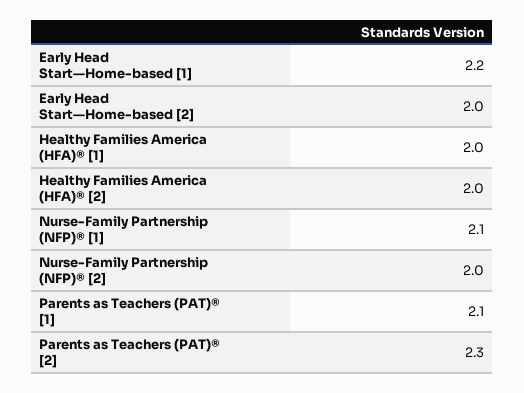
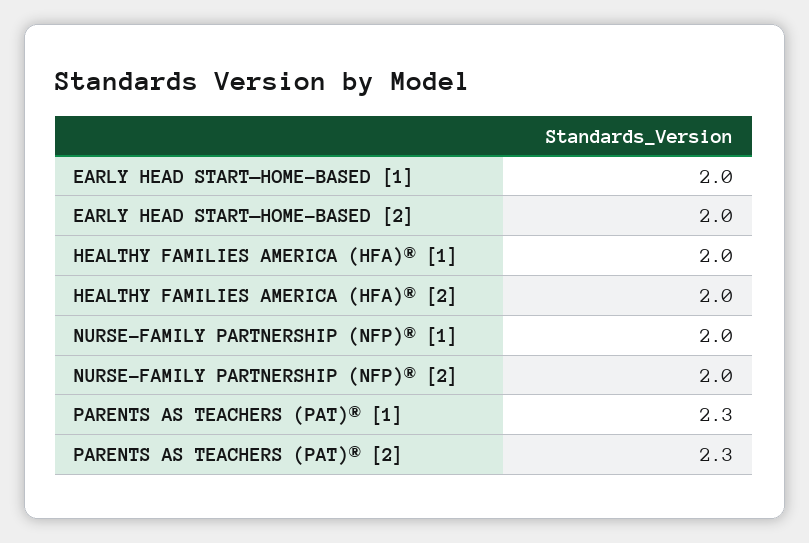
  {
-   "Early Head Start—Home-based [1]": 2.2,
+   "Early Head Start—Home-based [1]": 2,
    "Early Head Start—Home-based [2]": 2,
    "Healthy Families America (HFA)® [1]": 2,
    "Healthy Families America (HFA)® [2]": 2,
-   "Nurse-Family Partnership (NFP)® [1]": 2.1,
+   "Nurse-Family Partnership (NFP)® [1]": 2,
    "Nurse-Family Partnership (NFP)® [2]": 2,
-   "Parents as Teachers (PAT)® [1]": 2.1,
+   "Parents as Teachers (PAT)® [1]": 2.3,
    "Parents as Teachers (PAT)® [2]": 2.3
  }

